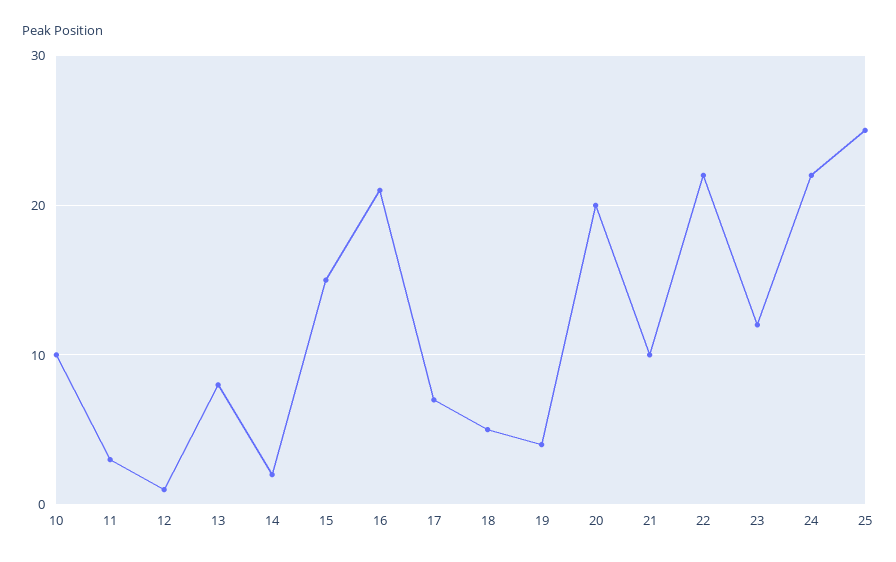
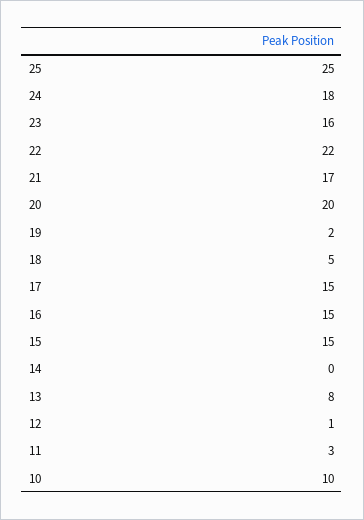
  {
    "10": 10,
    "11": 3,
    "12": 1,
    "13": 8,
-   "14": 2,
+   "14": 0,
    "15": 15,
-   "16": 21,
+   "16": 15,
-   "17": 7,
+   "17": 15,
    "18": 5,
-   "19": 4,
+   "19": 2,
    "20": 20,
-   "21": 10,
+   "21": 17,
    "22": 22,
-   "23": 12,
+   "23": 16,
-   "24": 22,
+   "24": 18,
    "25": 25
  }

